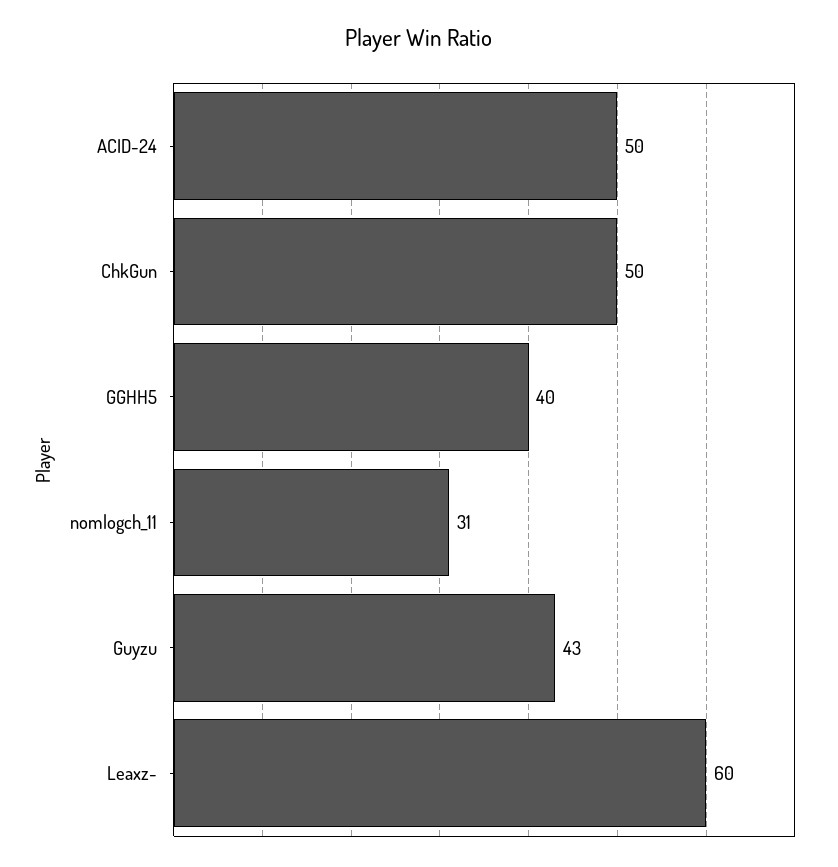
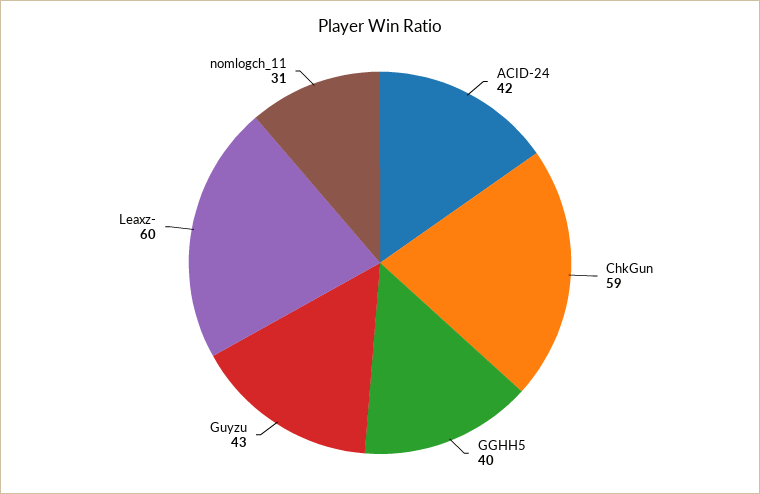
  {
-   "ACID-24": 50,
+   "ACID-24": 42,
-   "ChkGun": 50,
+   "ChkGun": 59,
    "GGHH5": 40,
    "nomlogch_11": 31,
    "Guyzu": 43,
    "Leaxz-": 60
  }

